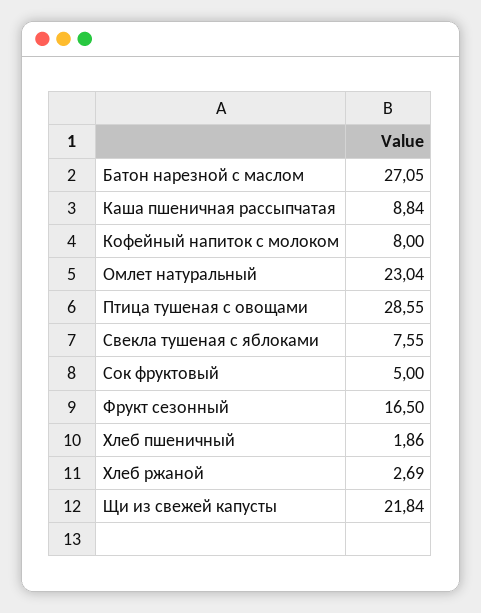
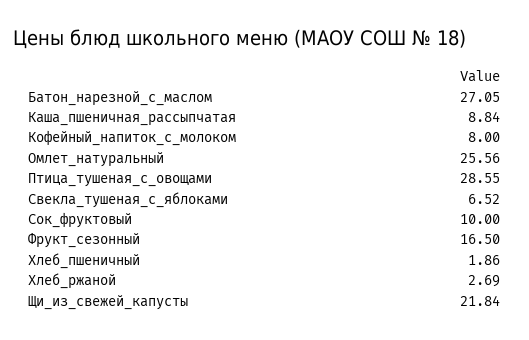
  {
    "Батон нарезной с маслом": 27.05,
    "Каша пшеничная рассыпчатая": 8.84,
    "Кофейный напиток с молоком": 8,
-   "Омлет натуральный": 23.04,
+   "Омлет натуральный": 25.56,
    "Птица тушеная с овощами": 28.55,
-   "Свекла тушеная с яблоками": 7.55,
+   "Свекла тушеная с яблоками": 6.52,
-   "Сок фруктовый": 5,
+   "Сок фруктовый": 10,
    "Фрукт сезонный": 16.5,
    "Хлеб пшеничный": 1.86,
    "Хлеб ржаной": 2.69,
    "Щи из свежей капусты": 21.84
  }

